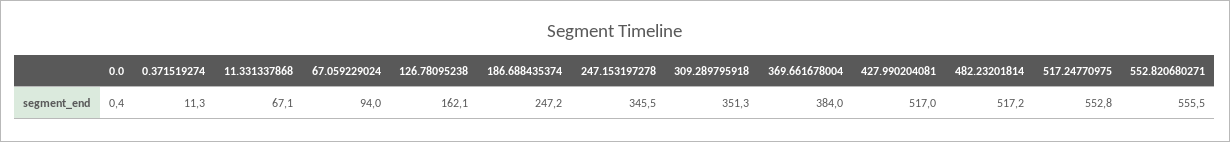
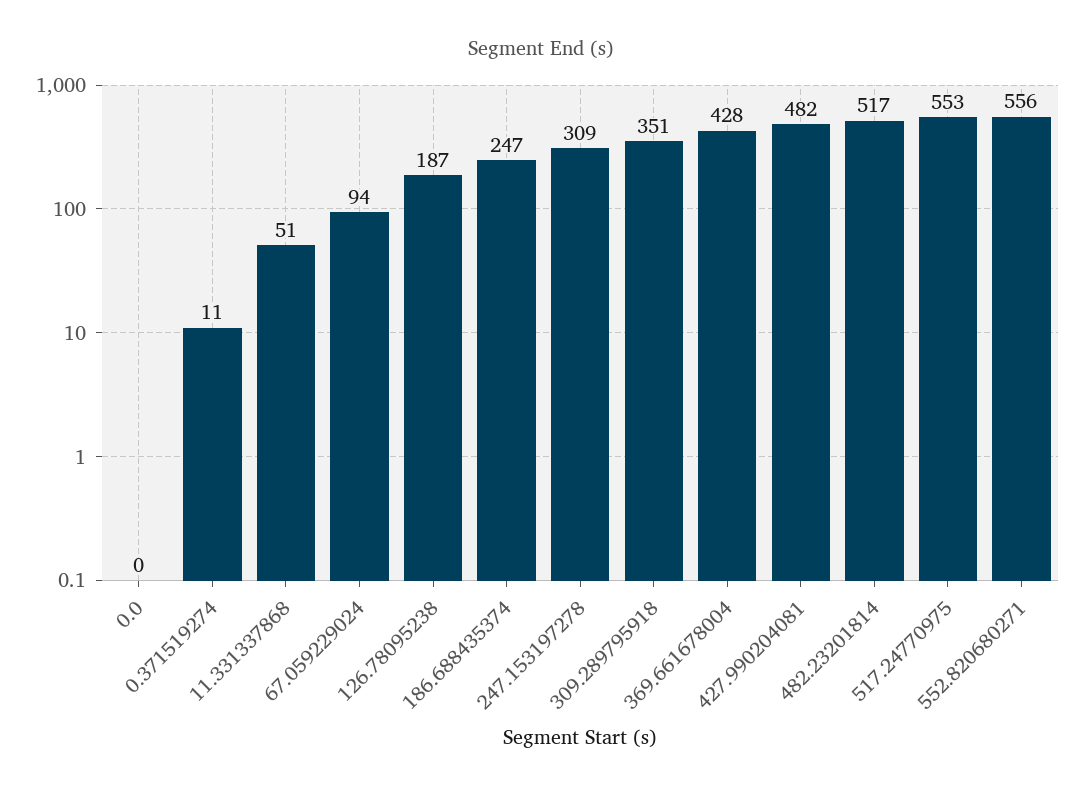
  {
    "0.0": 0.4,
    "0.371519274": 11.3,
-   "11.331337868": 67.1,
+   "11.331337868": 51,
    "67.059229024": 94,
-   "126.78095238": 162.1,
+   "126.78095238": 187,
    "186.688435374": 247.2,
-   "247.153197278": 345.5,
+   "247.153197278": 309,
    "309.289795918": 351.3,
-   "369.661678004": 384,
+   "369.661678004": 428,
-   "427.990204081": 517,
+   "427.990204081": 482,
    "482.23201814": 517.2,
    "517.24770975": 552.8,
    "552.820680271": 555.5
  }

